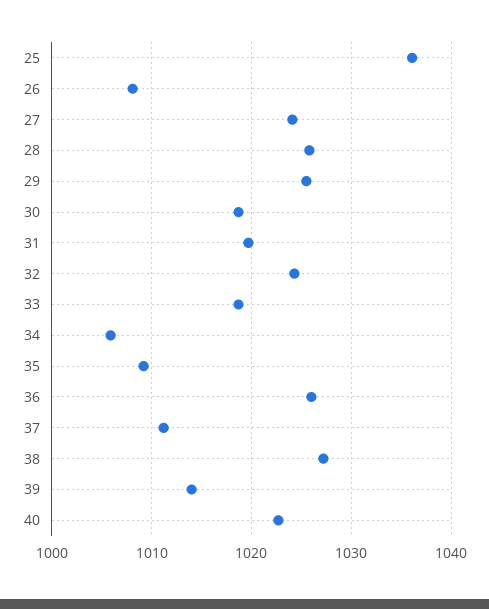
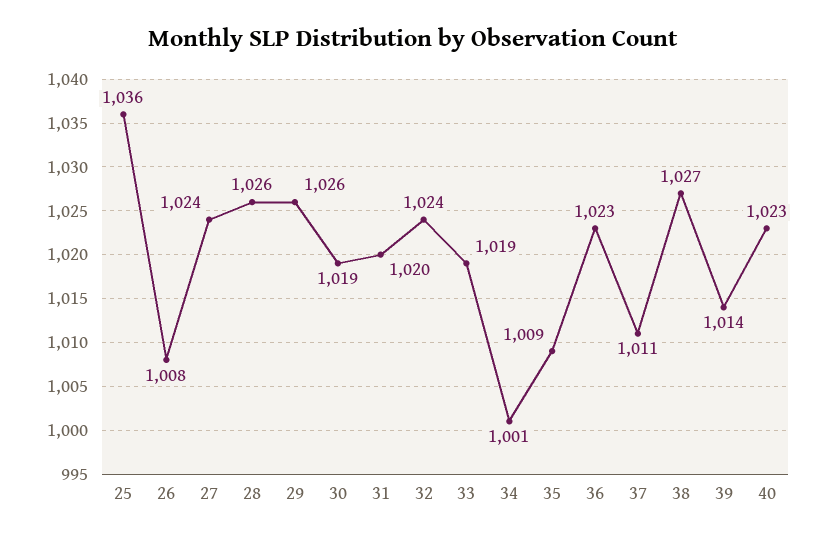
  {
    "25": 1036,
    "26": 1008,
    "27": 1024,
    "28": 1026,
    "29": 1026,
    "30": 1019,
    "31": 1020,
    "32": 1024,
    "33": 1019,
-   "34": 1006,
+   "34": 1001,
    "35": 1009,
-   "36": 1026,
+   "36": 1023,
    "37": 1011,
    "38": 1027,
    "39": 1014,
    "40": 1023
  }

